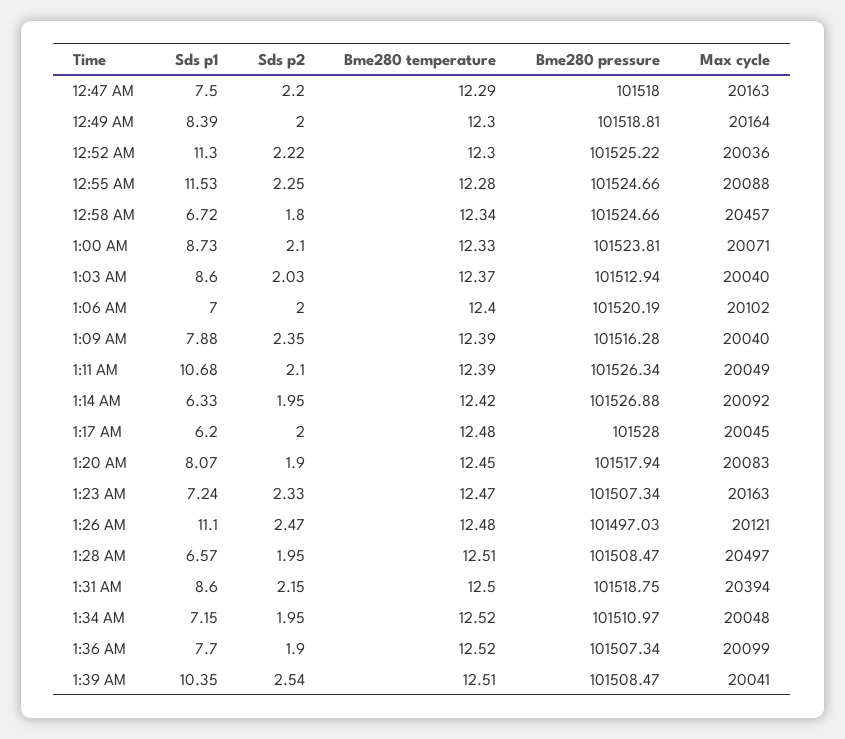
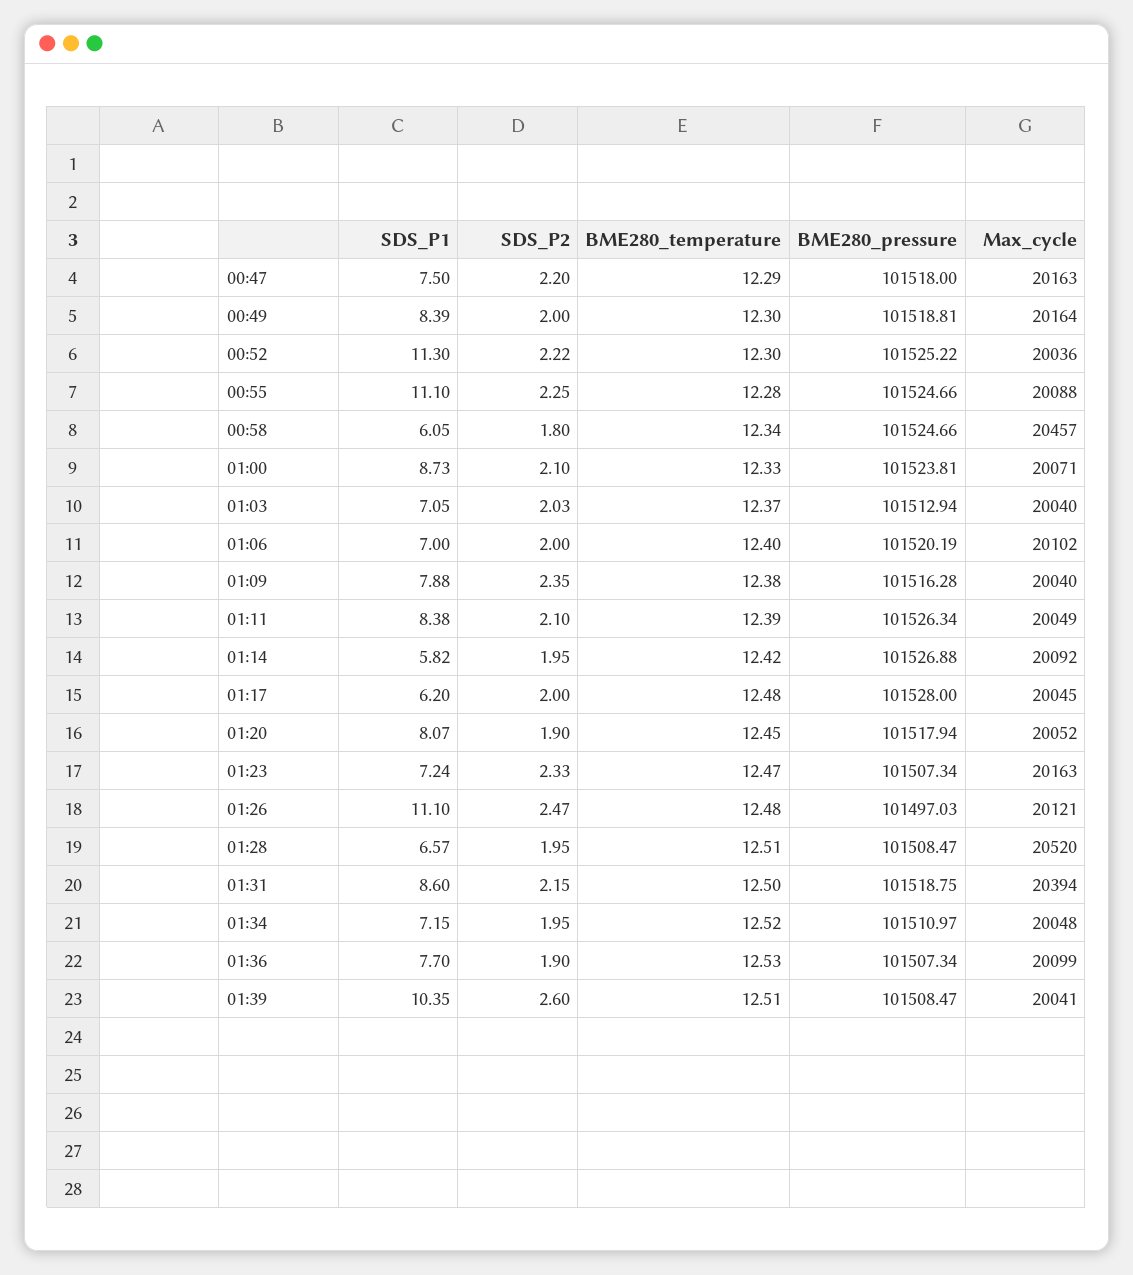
  {
    "Sds p1": {
      "12:47 AM": 7.5,
      "12:49 AM": 8.39,
      "12:52 AM": 11.3,
-     "12:55 AM": 11.53,
+     "12:55 AM": 11.1,
-     "12:58 AM": 6.72,
+     "12:58 AM": 6.05,
      "1:00 AM": 8.73,
-     "1:03 AM": 8.6,
+     "1:03 AM": 7.05,
      "1:06 AM": 7,
      "1:09 AM": 7.88,
-     "1:11 AM": 10.68,
+     "1:11 AM": 8.38,
-     "1:14 AM": 6.33,
+     "1:14 AM": 5.82,
      "1:17 AM": 6.2,
      "1:20 AM": 8.07,
      "1:23 AM": 7.24,
      "1:26 AM": 11.1,
      "1:28 AM": 6.57,
      "1:31 AM": 8.6,
      "1:34 AM": 7.15,
      "1:36 AM": 7.7,
      "1:39 AM": 10.35
    },
    "Sds p2": {
      "12:47 AM": 2.2,
      "12:49 AM": 2,
      "12:52 AM": 2.22,
      "12:55 AM": 2.25,
      "12:58 AM": 1.8,
      "1:00 AM": 2.1,
      "1:03 AM": 2.03,
      "1:06 AM": 2,
      "1:09 AM": 2.35,
      "1:11 AM": 2.1,
      "1:14 AM": 1.95,
      "1:17 AM": 2,
      "1:20 AM": 1.9,
      "1:23 AM": 2.33,
      "1:26 AM": 2.47,
      "1:28 AM": 1.95,
      "1:31 AM": 2.15,
      "1:34 AM": 1.95,
      "1:36 AM": 1.9,
-     "1:39 AM": 2.54
+     "1:39 AM": 2.6
    },
    "Bme280 temperature": {
      "12:47 AM": 12.29,
      "12:49 AM": 12.3,
      "12:52 AM": 12.3,
      "12:55 AM": 12.28,
      "12:58 AM": 12.34,
      "1:00 AM": 12.33,
      "1:03 AM": 12.37,
      "1:06 AM": 12.4,
-     "1:09 AM": 12.39,
+     "1:09 AM": 12.38,
      "1:11 AM": 12.39,
      "1:14 AM": 12.42,
      "1:17 AM": 12.48,
      "1:20 AM": 12.45,
      "1:23 AM": 12.47,
      "1:26 AM": 12.48,
      "1:28 AM": 12.51,
      "1:31 AM": 12.5,
      "1:34 AM": 12.52,
-     "1:36 AM": 12.52,
+     "1:36 AM": 12.53,
      "1:39 AM": 12.51
    },
    "Bme280 pressure": {
      "12:47 AM": 101518,
      "12:49 AM": 101518.81,
      "12:52 AM": 101525.22,
      "12:55 AM": 101524.66,
      "12:58 AM": 101524.66,
      "1:00 AM": 101523.81,
      "1:03 AM": 101512.94,
      "1:06 AM": 101520.19,
      "1:09 AM": 101516.28,
      "1:11 AM": 101526.34,
      "1:14 AM": 101526.88,
      "1:17 AM": 101528,
      "1:20 AM": 101517.94,
      "1:23 AM": 101507.34,
      "1:26 AM": 101497.03,
      "1:28 AM": 101508.47,
      "1:31 AM": 101518.75,
      "1:34 AM": 101510.97,
      "1:36 AM": 101507.34,
      "1:39 AM": 101508.47
    },
    "Max cycle": {
      "12:47 AM": 20163,
      "12:49 AM": 20164,
      "12:52 AM": 20036,
      "12:55 AM": 20088,
      "12:58 AM": 20457,
      "1:00 AM": 20071,
      "1:03 AM": 20040,
      "1:06 AM": 20102,
      "1:09 AM": 20040,
      "1:11 AM": 20049,
      "1:14 AM": 20092,
      "1:17 AM": 20045,
-     "1:20 AM": 20083,
+     "1:20 AM": 20052,
      "1:23 AM": 20163,
      "1:26 AM": 20121,
-     "1:28 AM": 20497,
+     "1:28 AM": 20520,
      "1:31 AM": 20394,
      "1:34 AM": 20048,
      "1:36 AM": 20099,
      "1:39 AM": 20041
    }
  }

